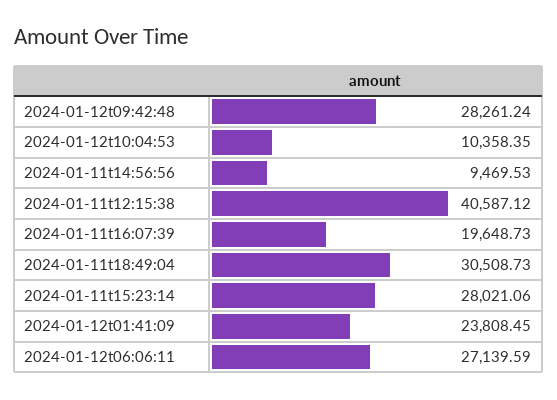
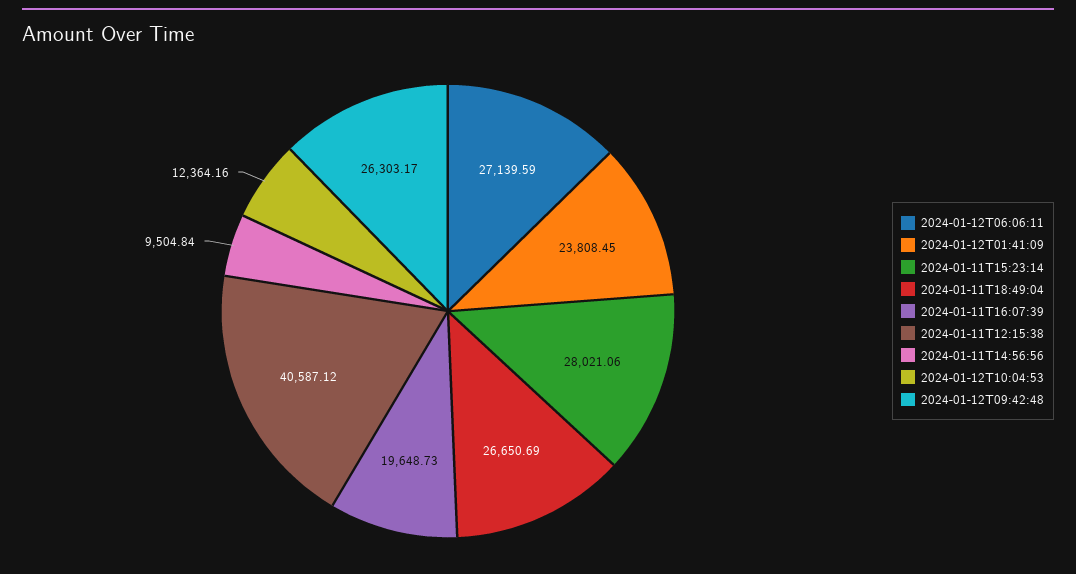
  {
-   "2024-01-12t09:42:48": 28261.24,
+   "2024-01-12t09:42:48": 26303.17,
-   "2024-01-12t10:04:53": 10358.35,
+   "2024-01-12t10:04:53": 12364.16,
-   "2024-01-11t14:56:56": 9469.53,
+   "2024-01-11t14:56:56": 9504.84,
    "2024-01-11t12:15:38": 40587.12,
    "2024-01-11t16:07:39": 19648.73,
-   "2024-01-11t18:49:04": 30508.73,
+   "2024-01-11t18:49:04": 26650.69,
    "2024-01-11t15:23:14": 28021.06,
    "2024-01-12t01:41:09": 23808.45,
    "2024-01-12t06:06:11": 27139.59
  }

